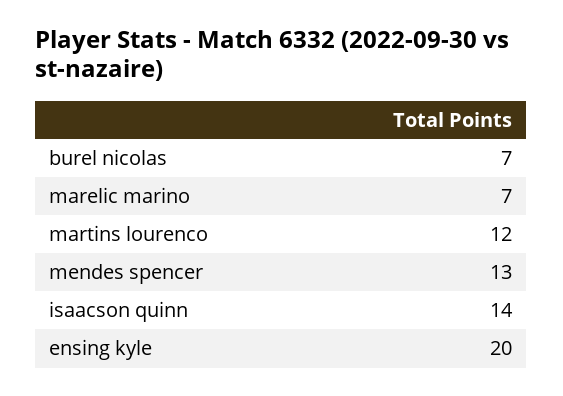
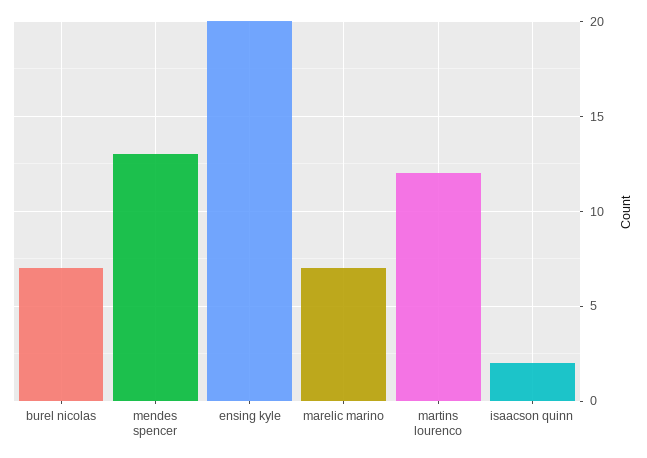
  {
    "burel nicolas": 7,
    "marelic marino": 7,
    "martins lourenco": 12,
    "mendes spencer": 13,
-   "isaacson quinn": 14,
+   "isaacson quinn": 2,
    "ensing kyle": 20
  }

